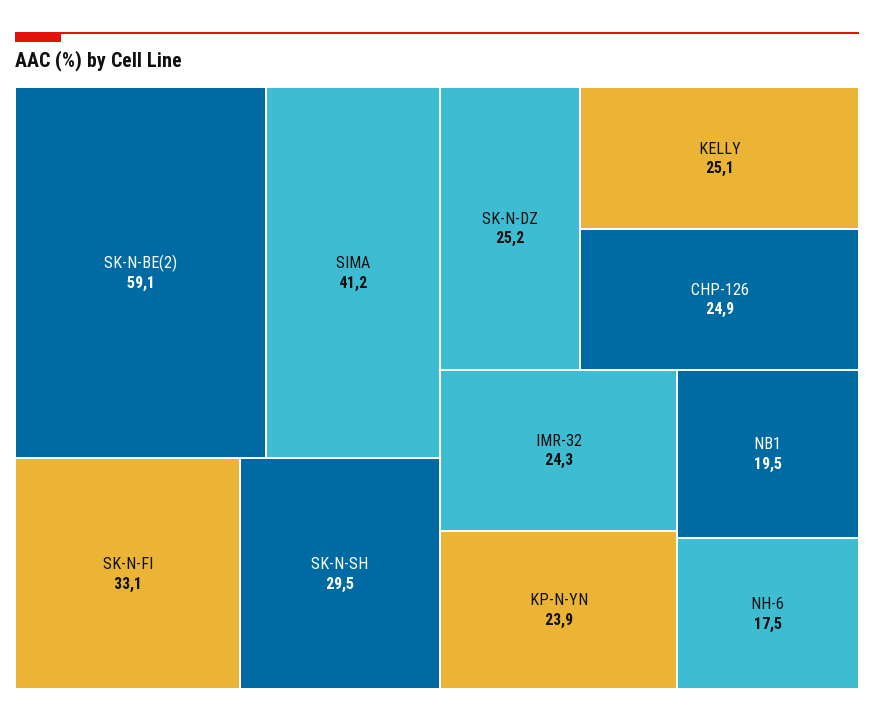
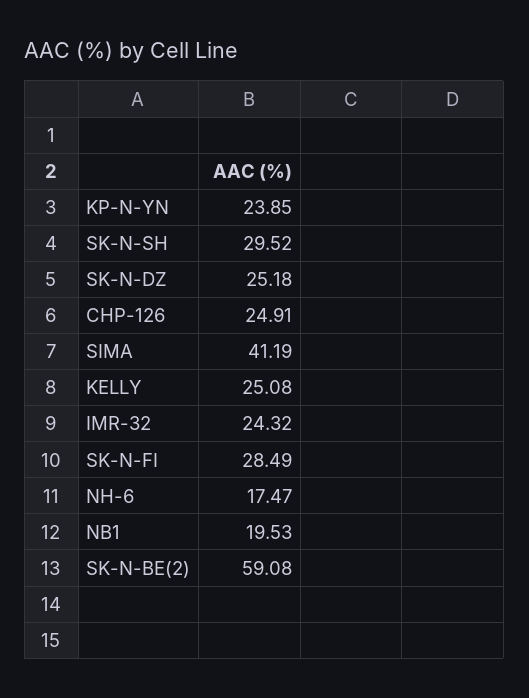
  {
    "SK-N-BE(2)": 59.08,
    "SIMA": 41.19,
-   "SK-N-FI": 33.1,
+   "SK-N-FI": 28.49,
    "SK-N-SH": 29.52,
    "SK-N-DZ": 25.18,
    "KELLY": 25.08,
    "CHP-126": 24.91,
    "IMR-32": 24.32,
    "KP-N-YN": 23.85,
    "NB1": 19.53,
    "NH-6": 17.47
  }

